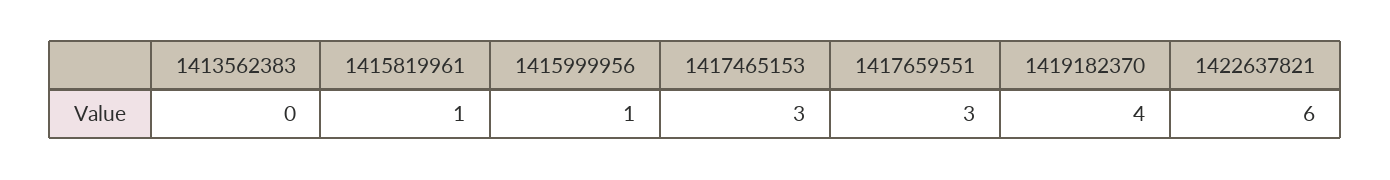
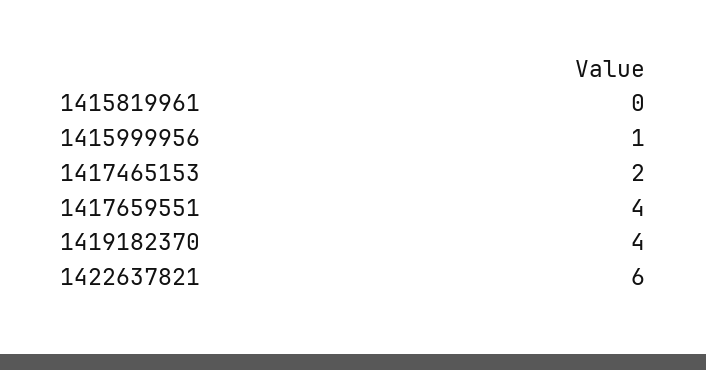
  {
-   "1413562383": 0,
-   "1415819961": 1,
+   "1415819961": 0,
    "1415999956": 1,
-   "1417465153": 3,
+   "1417465153": 2,
-   "1417659551": 3,
+   "1417659551": 4,
    "1419182370": 4,
    "1422637821": 6
  }

